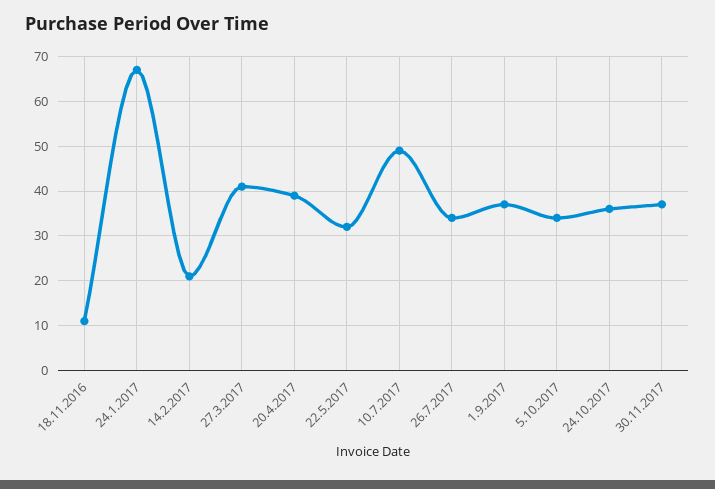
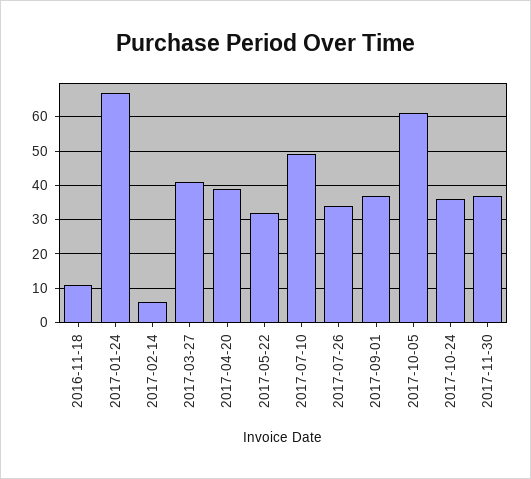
  {
    "18.11.2016": 10,
    "24.1.2017": 65,
-   "14.2.2017": 20,
+   "14.2.2017": 5,
    "27.3.2017": 40,
    "20.4.2017": 40,
    "22.5.2017": 30,
    "10.7.2017": 50,
    "26.7.2017": 35,
    "1.9.2017": 35,
-   "5.10.2017": 35,
+   "5.10.2017": 60,
    "24.10.2017": 35,
    "30.11.2017": 35
  }

